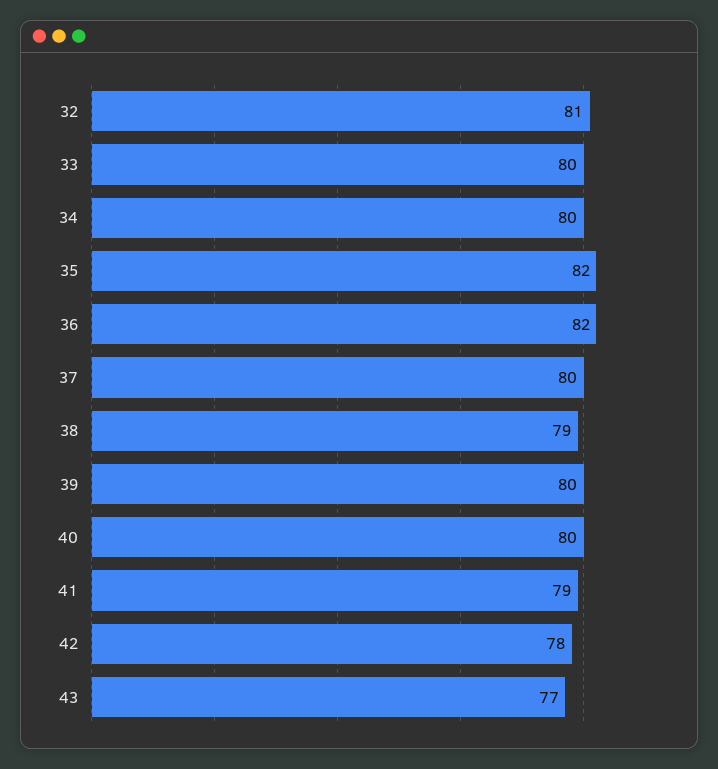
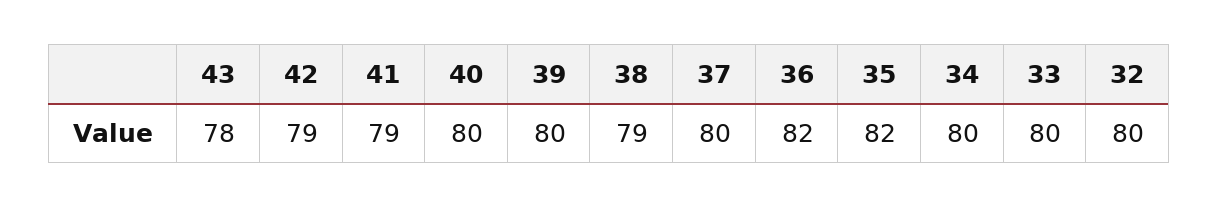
  {
-   "32": 81,
+   "32": 80,
    "33": 80,
    "34": 80,
    "35": 82,
    "36": 82,
    "37": 80,
    "38": 79,
    "39": 80,
    "40": 80,
    "41": 79,
-   "42": 78,
+   "42": 79,
-   "43": 77
+   "43": 78
  }

